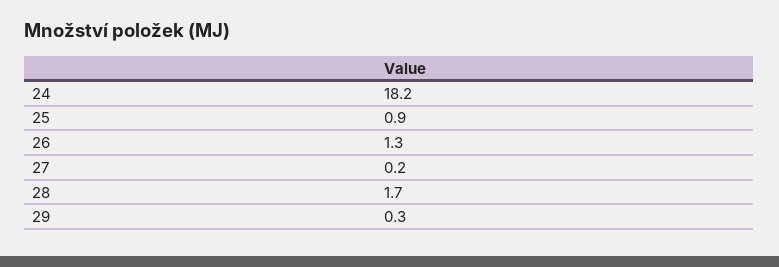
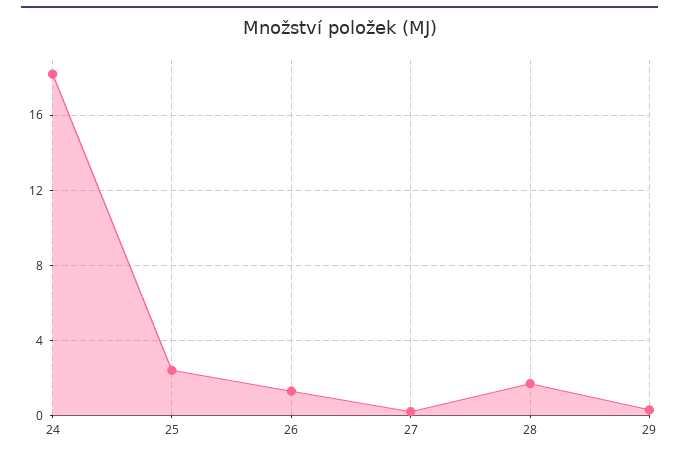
  {
    "24": 18.2,
-   "25": 0.9,
+   "25": 2.5,
    "26": 1.3,
    "27": 0.2,
    "28": 1.7,
    "29": 0.3
  }

